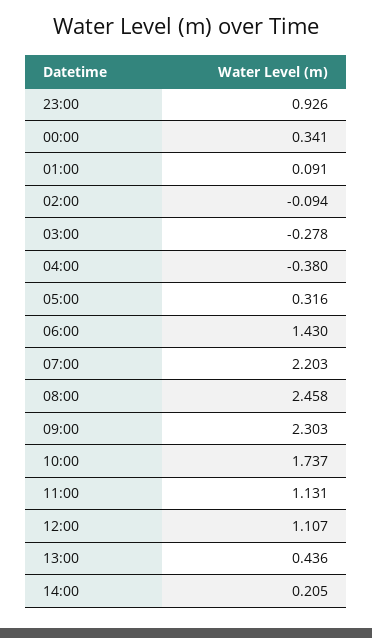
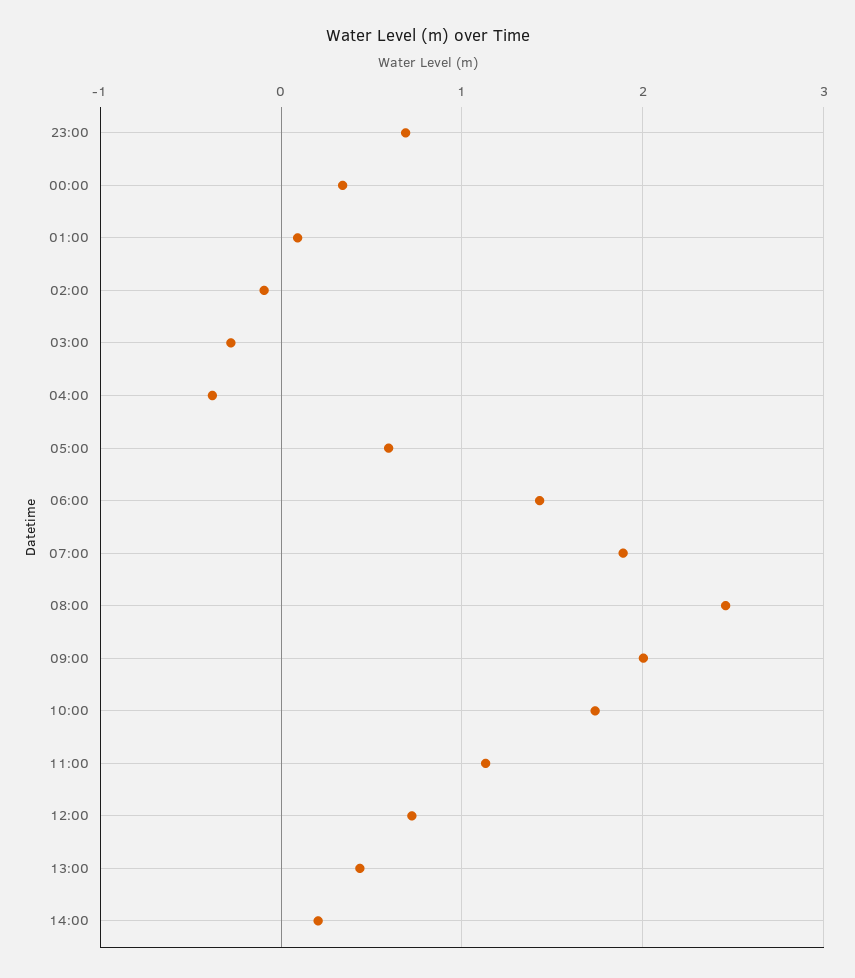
  {
-   "23:00": 0.926,
+   "23:00": 0.7,
    "00:00": 0.341,
    "01:00": 0.091,
    "02:00": -0.094,
    "03:00": -0.278,
    "04:00": -0.38,
-   "05:00": 0.316,
+   "05:00": 0.6,
    "06:00": 1.43,
-   "07:00": 2.203,
+   "07:00": 1.9,
    "08:00": 2.458,
-   "09:00": 2.303,
+   "09:00": 2,
    "10:00": 1.737,
    "11:00": 1.131,
-   "12:00": 1.107,
+   "12:00": 0.7,
    "13:00": 0.436,
    "14:00": 0.205
  }

